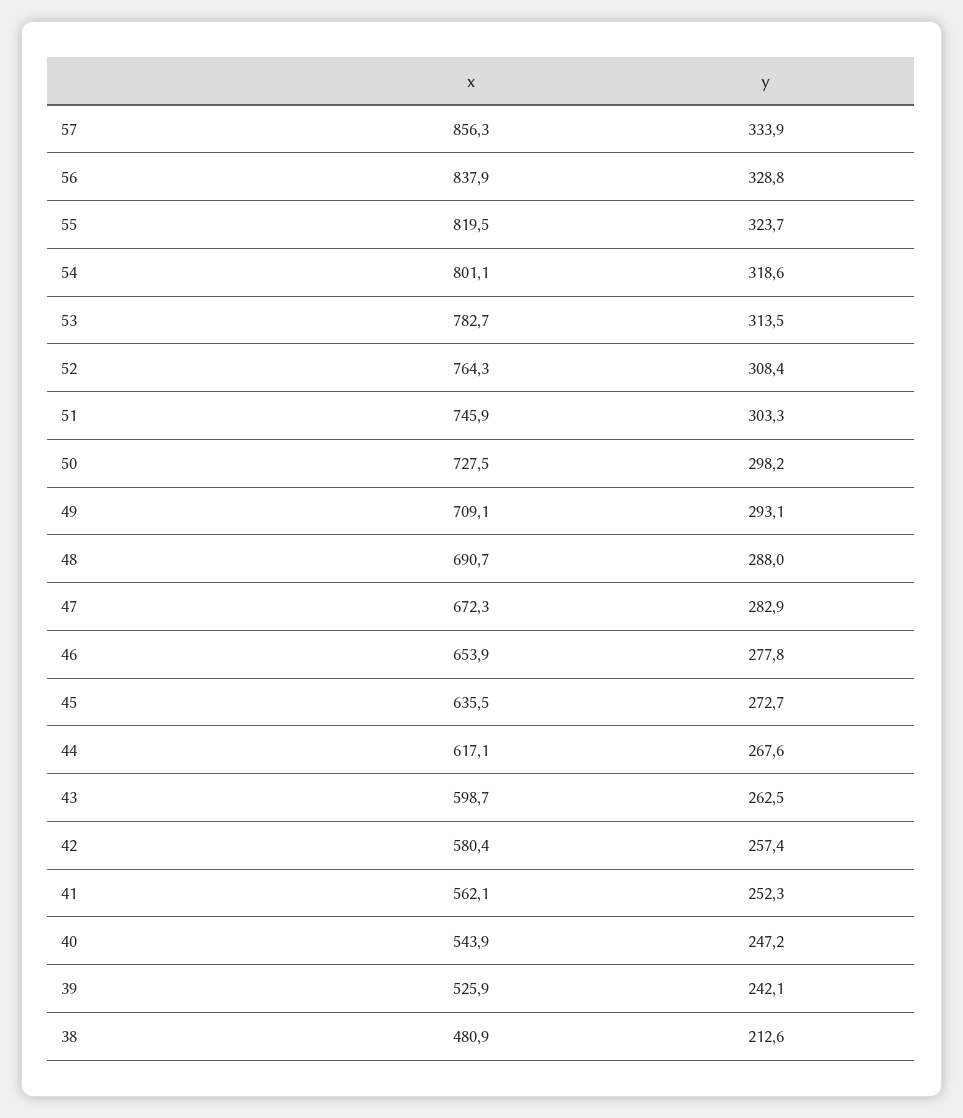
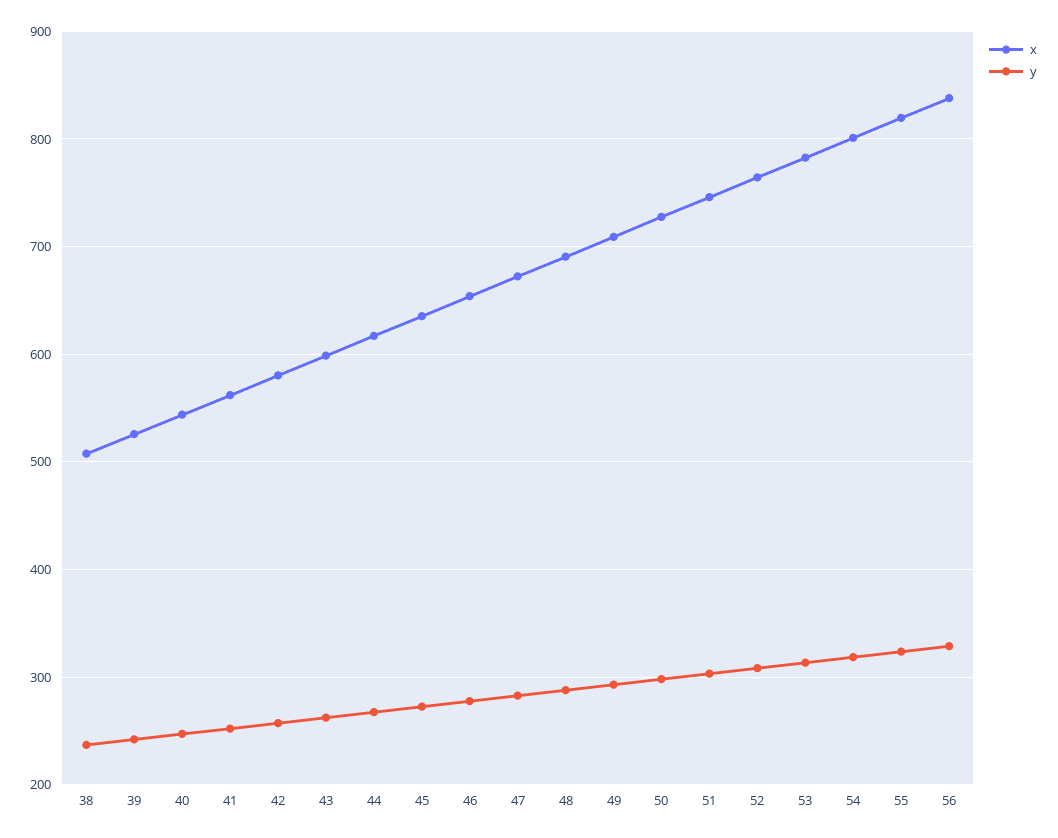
  {
    "x": {
-     "57": 856.3,
      "56": 837.9,
      "55": 819.5,
      "54": 801.1,
      "53": 782.7,
      "52": 764.3,
      "51": 745.9,
      "50": 727.5,
      "49": 709.1,
      "48": 690.7,
      "47": 672.3,
      "46": 653.9,
      "45": 635.5,
      "44": 617.1,
      "43": 598.7,
      "42": 580.4,
      "41": 562.1,
      "40": 543.9,
      "39": 525.9,
-     "38": 480.9
+     "38": 510
    },
    "y": {
-     "57": 333.9,
      "56": 328.8,
      "55": 323.7,
      "54": 318.6,
      "53": 313.5,
      "52": 308.4,
      "51": 303.3,
      "50": 298.2,
      "49": 293.1,
      "48": 288,
      "47": 282.9,
      "46": 277.8,
      "45": 272.7,
      "44": 267.6,
      "43": 262.5,
      "42": 257.4,
      "41": 252.3,
      "40": 247.2,
      "39": 242.1,
-     "38": 212.6
+     "38": 240
    }
  }

